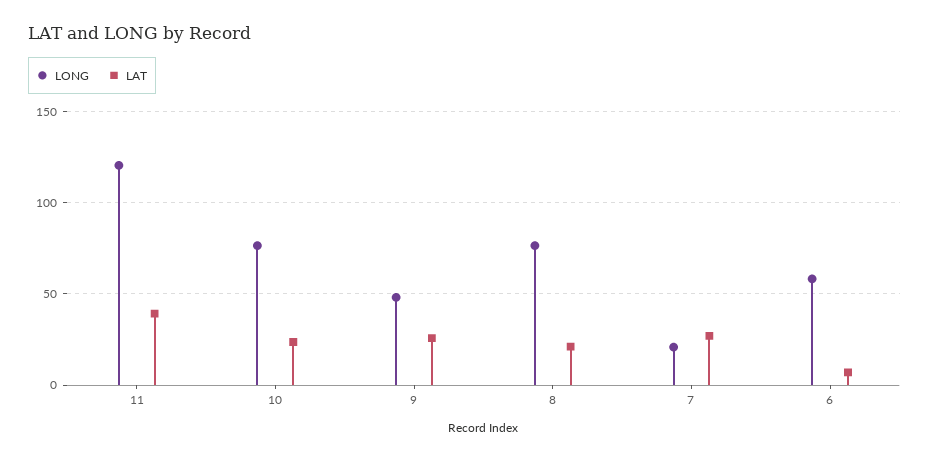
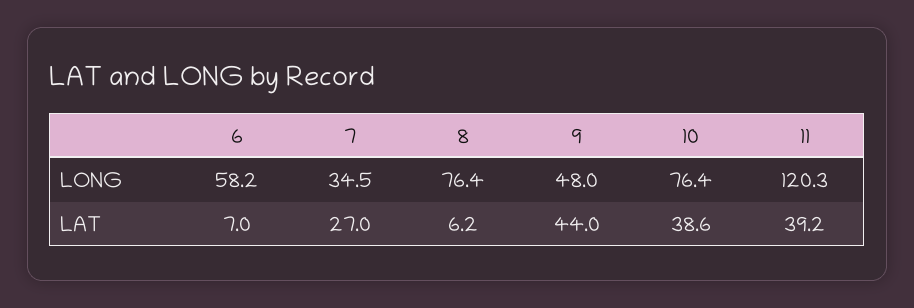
  {
    "LONG": {
      "11": 120.3,
      "10": 76.4,
      "9": 48,
      "8": 76.4,
-     "7": 20,
+     "7": 34.5,
      "6": 58.2
    },
    "LAT": {
      "11": 39.2,
-     "10": 25,
+     "10": 38.6,
-     "9": 25,
+     "9": 44,
-     "8": 20,
+     "8": 6.2,
      "7": 27,
      "6": 7
    }
  }

